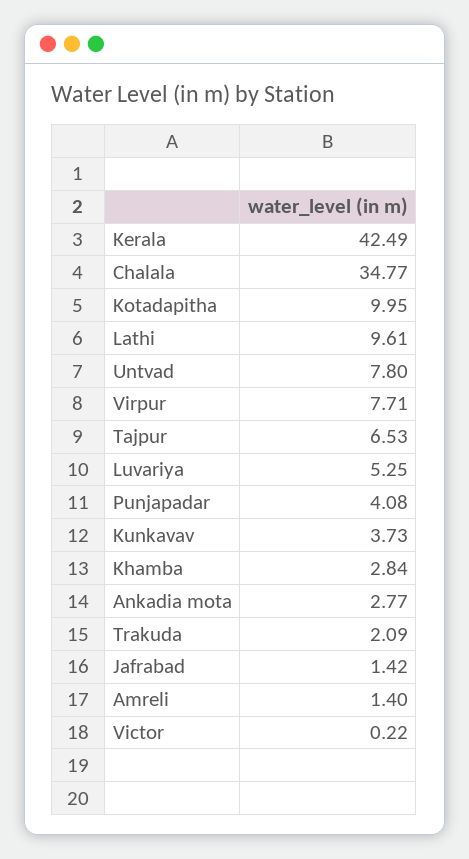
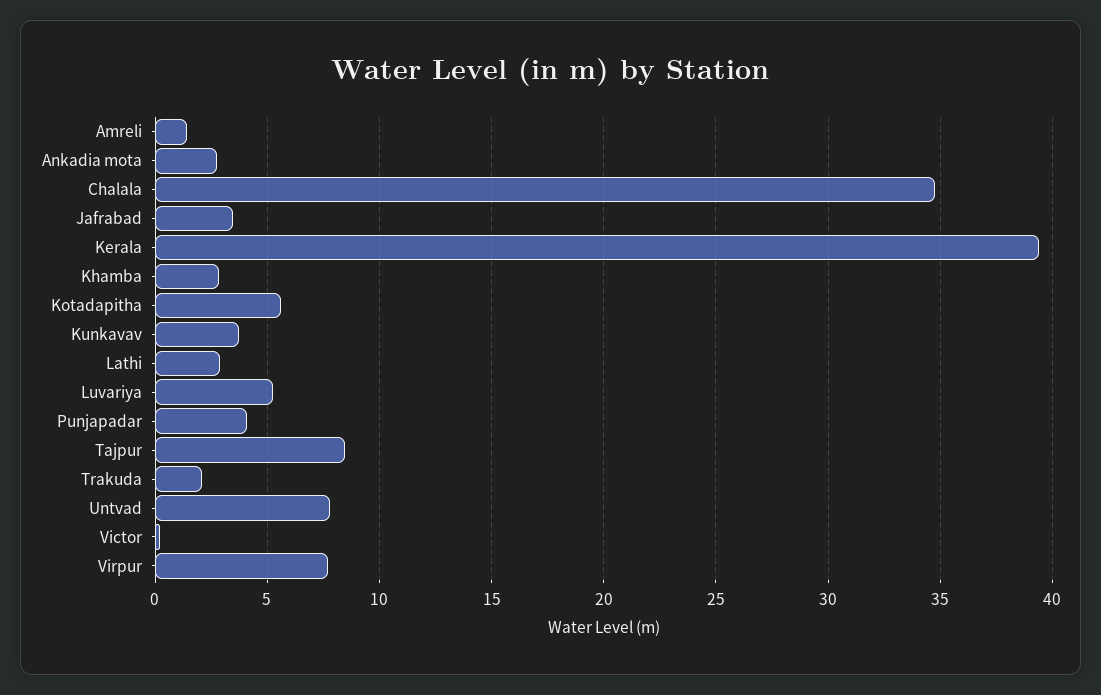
  {
-   "Kerala": 42.49,
+   "Kerala": 39.5,
    "Chalala": 34.77,
-   "Kotadapitha": 9.95,
+   "Kotadapitha": 5.5,
-   "Lathi": 9.61,
+   "Lathi": 3,
    "Untvad": 7.8,
    "Virpur": 7.71,
-   "Tajpur": 6.53,
+   "Tajpur": 8.5,
    "Luvariya": 5.25,
    "Punjapadar": 4.08,
    "Kunkavav": 3.73,
    "Khamba": 2.84,
    "Ankadia mota": 2.77,
    "Trakuda": 2.09,
-   "Jafrabad": 1.42,
+   "Jafrabad": 3.5,
    "Amreli": 1.4,
    "Victor": 0.22
  }

